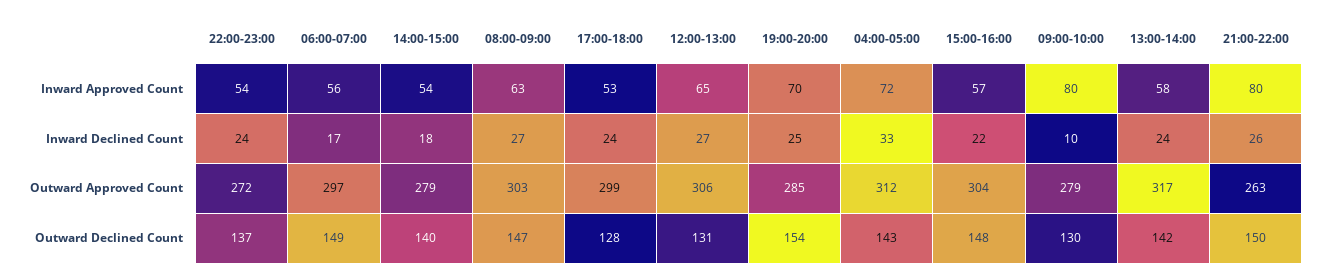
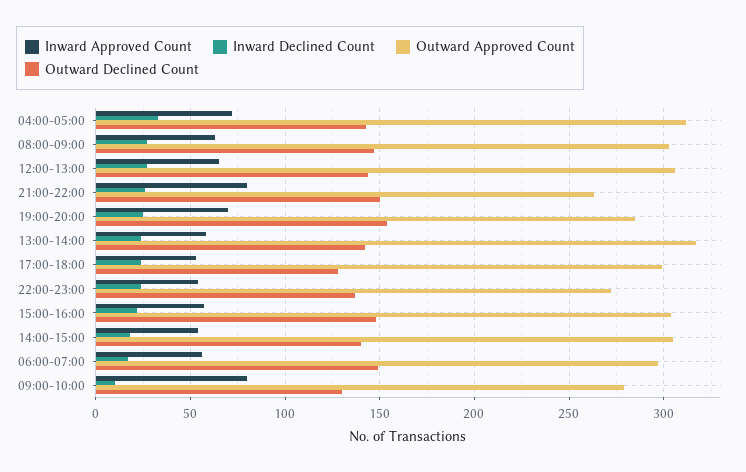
  {
    "Inward Approved Count": {
      "22:00-23:00": 54,
      "06:00-07:00": 56,
      "14:00-15:00": 54,
      "08:00-09:00": 63,
      "17:00-18:00": 53,
      "12:00-13:00": 65,
      "19:00-20:00": 70,
      "04:00-05:00": 72,
      "15:00-16:00": 57,
      "09:00-10:00": 80,
      "13:00-14:00": 58,
      "21:00-22:00": 80
    },
    "Inward Declined Count": {
      "22:00-23:00": 24,
      "06:00-07:00": 17,
      "14:00-15:00": 18,
      "08:00-09:00": 27,
      "17:00-18:00": 24,
      "12:00-13:00": 27,
      "19:00-20:00": 25,
      "04:00-05:00": 33,
      "15:00-16:00": 22,
      "09:00-10:00": 10,
      "13:00-14:00": 24,
      "21:00-22:00": 26
    },
    "Outward Approved Count": {
      "22:00-23:00": 272,
      "06:00-07:00": 297,
-     "14:00-15:00": 279,
+     "14:00-15:00": 305,
      "08:00-09:00": 303,
      "17:00-18:00": 299,
      "12:00-13:00": 306,
      "19:00-20:00": 285,
      "04:00-05:00": 312,
      "15:00-16:00": 304,
      "09:00-10:00": 279,
      "13:00-14:00": 317,
      "21:00-22:00": 263
    },
    "Outward Declined Count": {
      "22:00-23:00": 137,
      "06:00-07:00": 149,
      "14:00-15:00": 140,
      "08:00-09:00": 147,
      "17:00-18:00": 128,
-     "12:00-13:00": 131,
+     "12:00-13:00": 145,
      "19:00-20:00": 154,
      "04:00-05:00": 143,
      "15:00-16:00": 148,
      "09:00-10:00": 130,
      "13:00-14:00": 142,
      "21:00-22:00": 150
    }
  }

